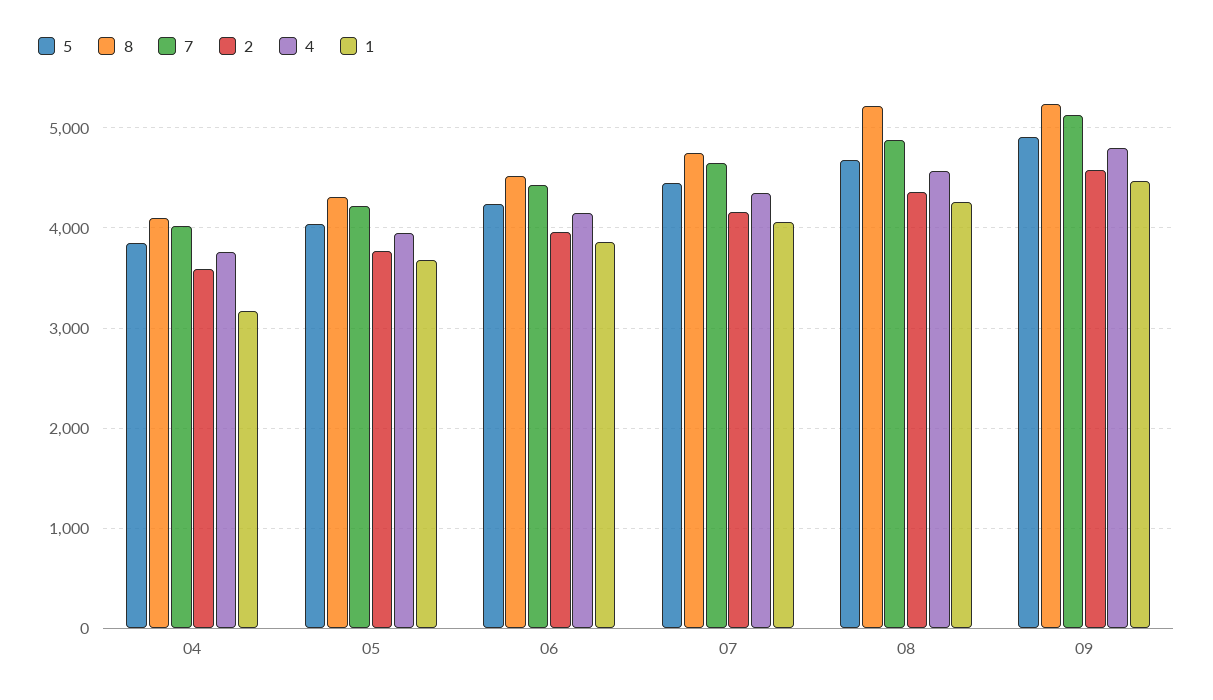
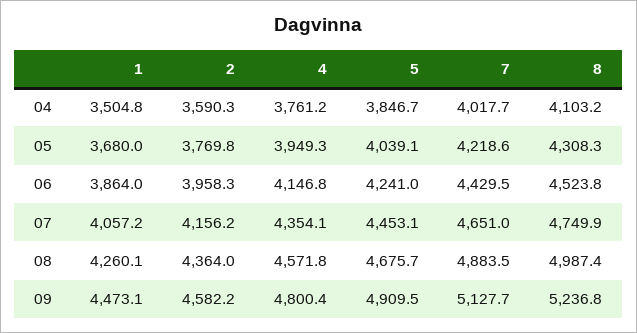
  {
    "5": {
      "04": 3846.7,
      "05": 4039.1,
      "06": 4241,
      "07": 4453.1,
      "08": 4675.7,
      "09": 4909.5
    },
    "8": {
      "04": 4103.2,
      "05": 4308.3,
      "06": 4523.8,
      "07": 4749.9,
-     "08": 5200,
+     "08": 4987.4,
      "09": 5236.8
    },
    "7": {
      "04": 4017.7,
      "05": 4218.6,
      "06": 4429.5,
      "07": 4651,
      "08": 4883.5,
      "09": 5127.7
    },
    "2": {
      "04": 3590.3,
      "05": 3769.8,
      "06": 3958.3,
      "07": 4156.2,
      "08": 4364,
      "09": 4582.2
    },
    "4": {
      "04": 3761.2,
      "05": 3949.3,
      "06": 4146.8,
      "07": 4354.1,
      "08": 4571.8,
      "09": 4800.4
    },
    "1": {
-     "04": 3200,
+     "04": 3504.8,
      "05": 3680,
      "06": 3864,
      "07": 4057.2,
      "08": 4260.1,
      "09": 4473.1
    }
  }

